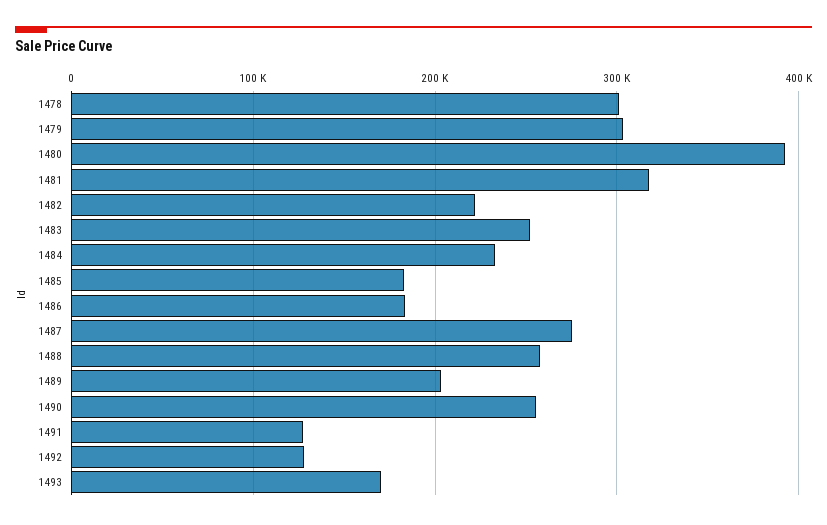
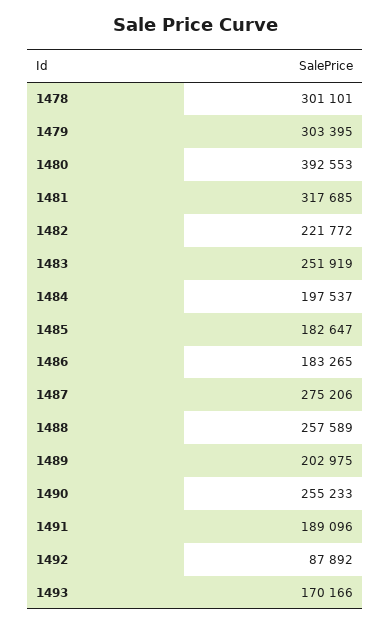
  {
    "1478": 301101,
    "1479": 303395,
    "1480": 392553,
    "1481": 317685,
    "1482": 221772,
    "1483": 251919,
-   "1484": 230000,
+   "1484": 197537,
    "1485": 182647,
    "1486": 183265,
    "1487": 275206,
    "1488": 257589,
    "1489": 202975,
    "1490": 255233,
-   "1491": 130000,
+   "1491": 189096,
-   "1492": 130000,
+   "1492": 87892,
    "1493": 170166
  }

